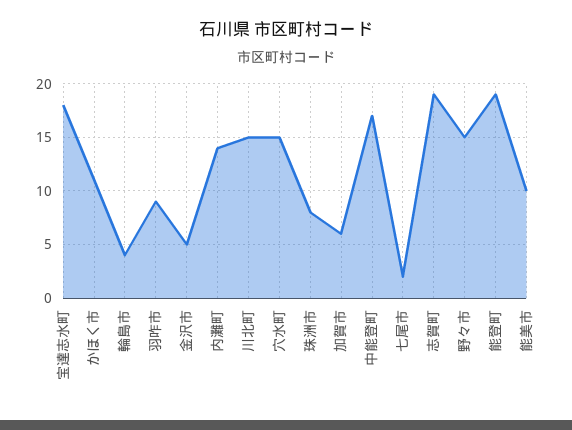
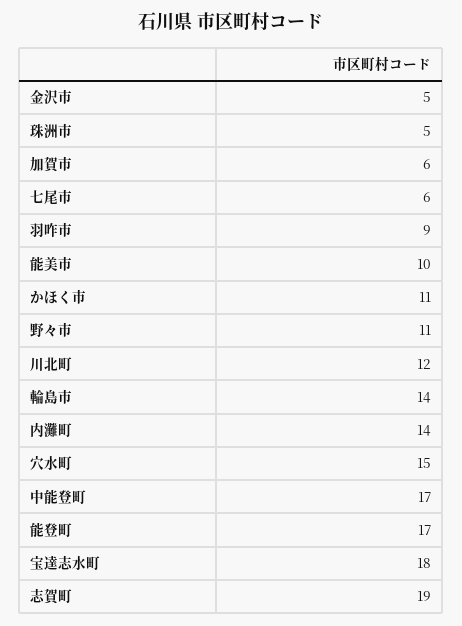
  {
    "宝達志水町": 18,
    "かほく市": 11,
-   "輪島市": 4,
+   "輪島市": 14,
    "羽咋市": 9,
    "金沢市": 5,
    "内灘町": 14,
-   "川北町": 15,
+   "川北町": 12,
    "穴水町": 15,
-   "珠洲市": 8,
+   "珠洲市": 5,
    "加賀市": 6,
    "中能登町": 17,
-   "七尾市": 2,
+   "七尾市": 6,
    "志賀町": 19,
-   "野々市": 15,
+   "野々市": 11,
-   "能登町": 19,
+   "能登町": 17,
    "能美市": 10
  }

